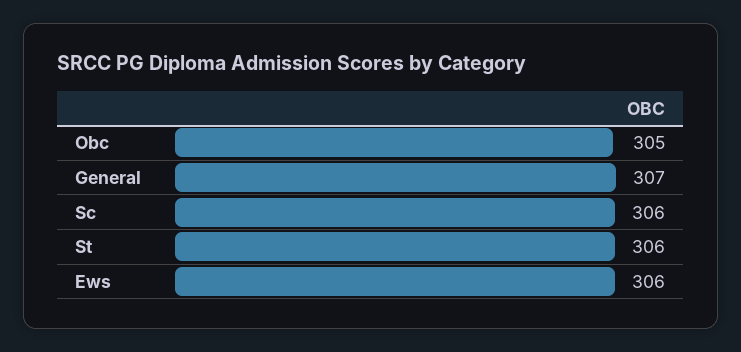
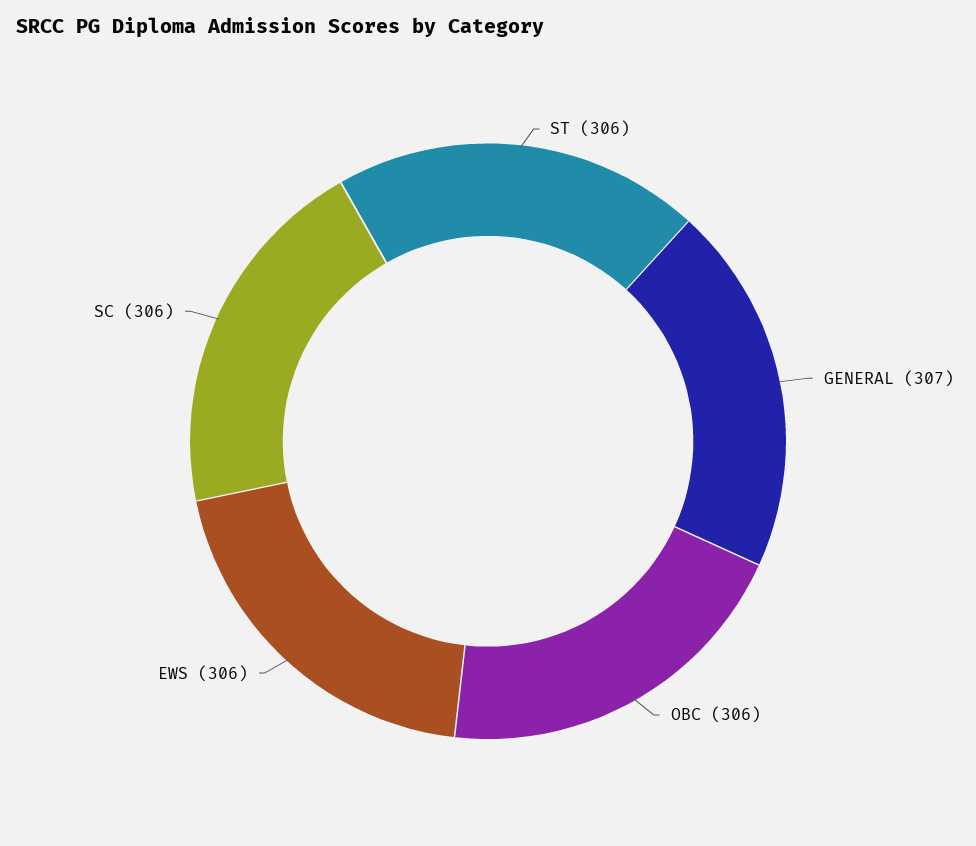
  {
-   "Obc": 305,
+   "Obc": 306,
    "General": 307,
    "Sc": 306,
    "St": 306,
    "Ews": 306
  }

